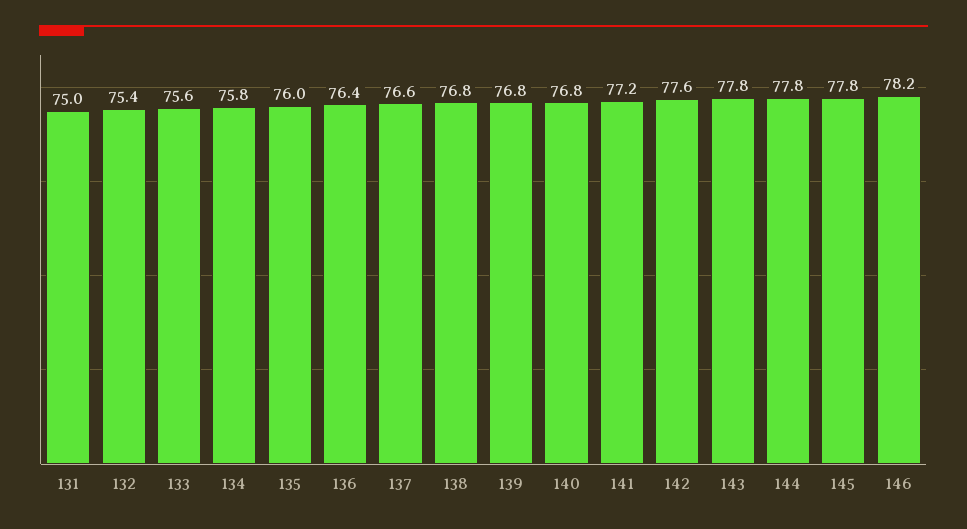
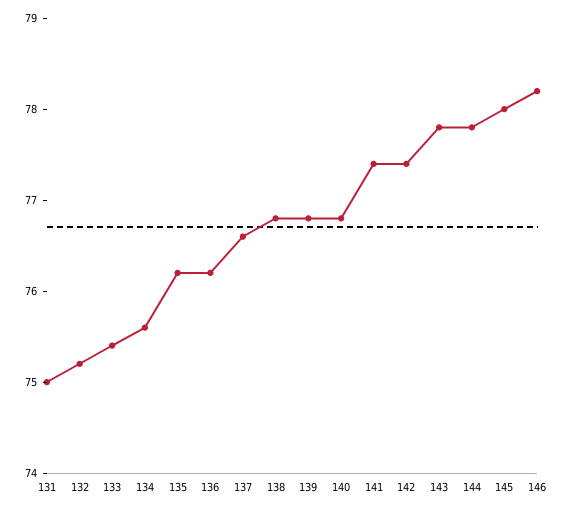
  {
    "131": 75,
-   "132": 75.4,
+   "132": 75.2,
-   "133": 75.6,
+   "133": 75.4,
-   "134": 75.8,
+   "134": 75.6,
-   "135": 76,
+   "135": 76.2,
-   "136": 76.4,
+   "136": 76.2,
    "137": 76.6,
    "138": 76.8,
    "139": 76.8,
    "140": 76.8,
-   "141": 77.2,
+   "141": 77.4,
-   "142": 77.6,
+   "142": 77.4,
    "143": 77.8,
    "144": 77.8,
-   "145": 77.8,
+   "145": 78,
    "146": 78.2
  }

